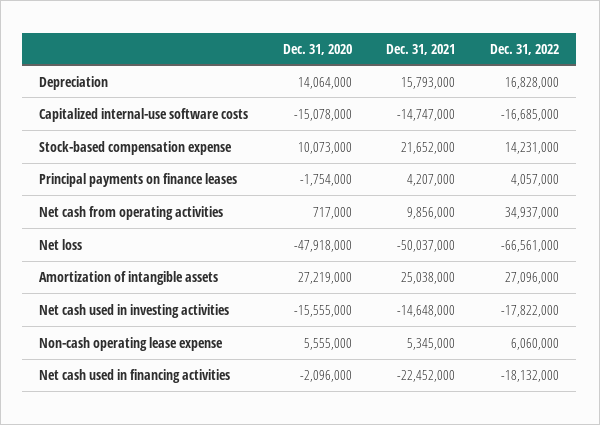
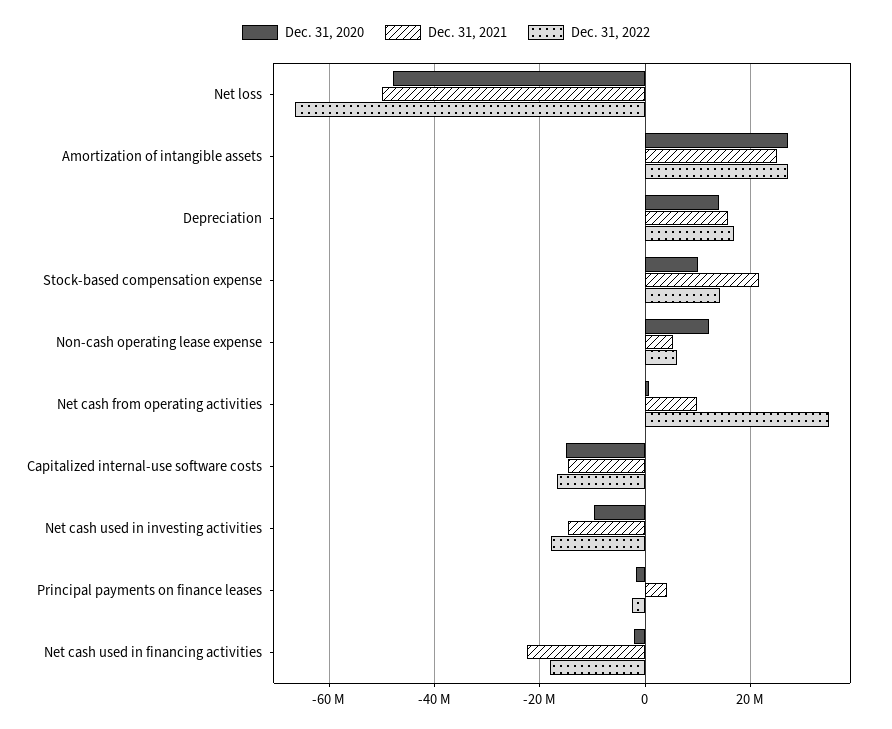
  {
    "Dec. 31, 2020": {
      "Depreciation": 14064000,
      "Capitalized internal-use software costs": -15078000,
      "Stock-based compensation expense": 10073000,
      "Principal payments on finance leases": -1754000,
      "Net cash from operating activities": 717000,
      "Net loss": -47918000,
      "Amortization of intangible assets": 27219000,
-     "Net cash used in investing activities": -15555000,
+     "Net cash used in investing activities": -10000000,
-     "Non-cash operating lease expense": 5555000,
+     "Non-cash operating lease expense": 12000000,
      "Net cash used in financing activities": -2096000
    },
    "Dec. 31, 2021": {
      "Depreciation": 15793000,
      "Capitalized internal-use software costs": -14747000,
      "Stock-based compensation expense": 21652000,
      "Principal payments on finance leases": 4207000,
      "Net cash from operating activities": 9856000,
      "Net loss": -50037000,
      "Amortization of intangible assets": 25038000,
      "Net cash used in investing activities": -14648000,
      "Non-cash operating lease expense": 5345000,
      "Net cash used in financing activities": -22452000
    },
    "Dec. 31, 2022": {
      "Depreciation": 16828000,
      "Capitalized internal-use software costs": -16685000,
      "Stock-based compensation expense": 14231000,
-     "Principal payments on finance leases": 4057000,
+     "Principal payments on finance leases": -2000000,
      "Net cash from operating activities": 34937000,
      "Net loss": -66561000,
      "Amortization of intangible assets": 27096000,
      "Net cash used in investing activities": -17822000,
      "Non-cash operating lease expense": 6060000,
      "Net cash used in financing activities": -18132000
    }
  }

